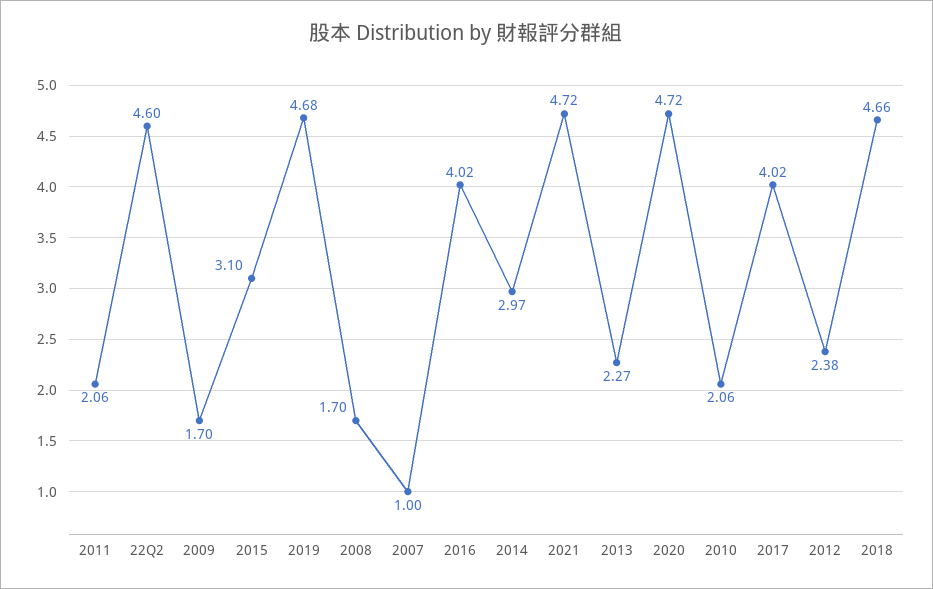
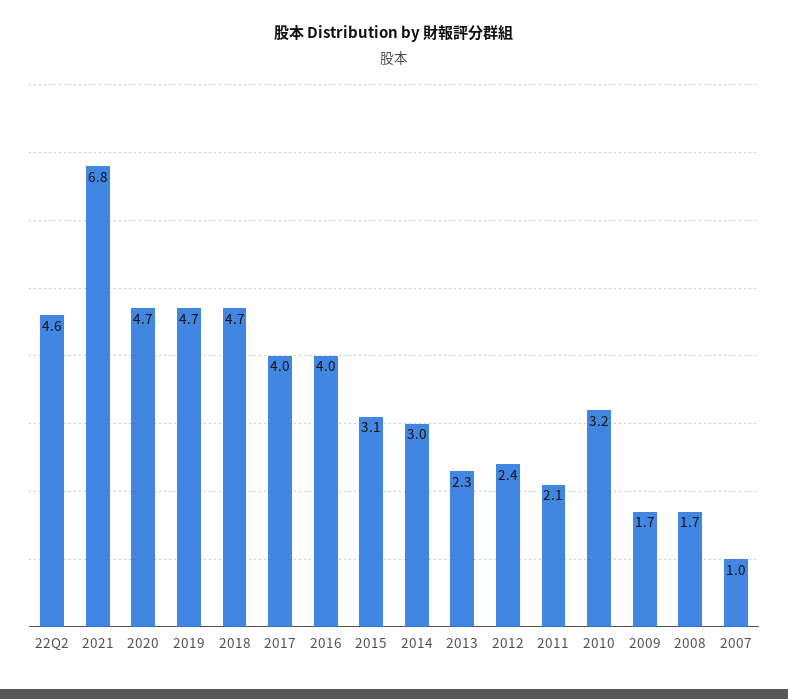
  {
    "2011": 2.06,
    "22Q2": 4.6,
    "2009": 1.7,
    "2015": 3.1,
    "2019": 4.68,
    "2008": 1.7,
    "2007": 1,
    "2016": 4.02,
    "2014": 2.97,
-   "2021": 4.72,
+   "2021": 6.8,
    "2013": 2.27,
    "2020": 4.72,
-   "2010": 2.06,
+   "2010": 3.2,
    "2017": 4.02,
    "2012": 2.38,
    "2018": 4.66
  }

